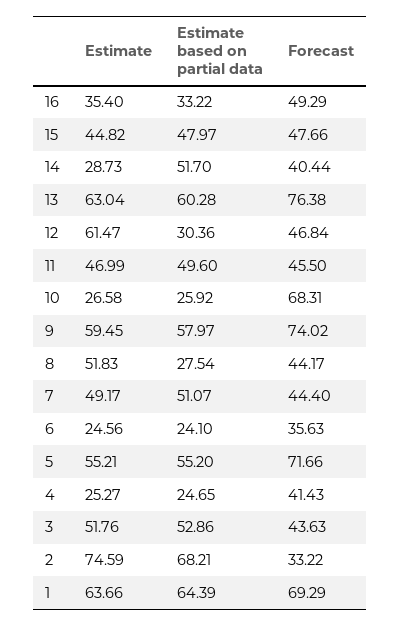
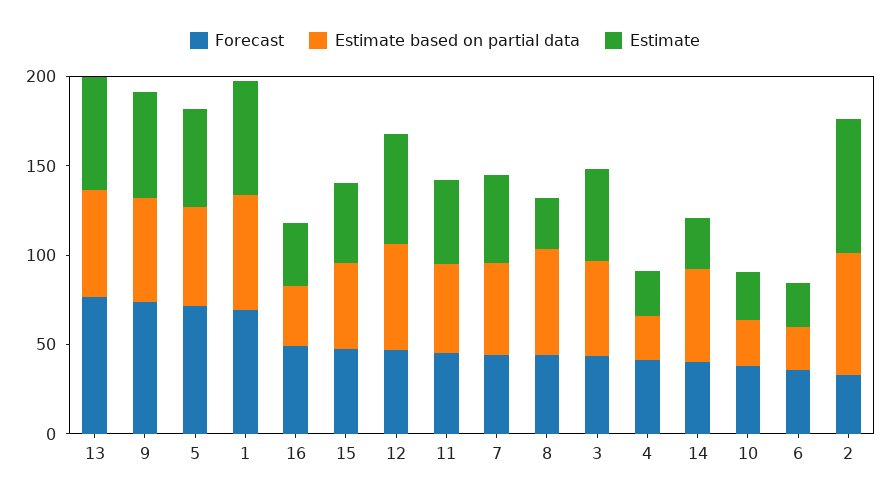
  {
    "Estimate": {
      "16": 35.4,
      "15": 44.82,
      "14": 28.73,
      "13": 63.04,
      "12": 61.47,
      "11": 46.99,
      "10": 26.58,
      "9": 59.45,
-     "8": 51.83,
+     "8": 30,
      "7": 49.17,
      "6": 24.56,
      "5": 55.21,
      "4": 25.27,
      "3": 51.76,
      "2": 74.59,
      "1": 63.66
    },
    "Estimate based on partial data": {
      "16": 33.22,
      "15": 47.97,
      "14": 51.7,
      "13": 60.28,
-     "12": 30.36,
+     "12": 60,
      "11": 49.6,
      "10": 25.92,
      "9": 57.97,
-     "8": 27.54,
+     "8": 60,
      "7": 51.07,
      "6": 24.1,
      "5": 55.2,
      "4": 24.65,
      "3": 52.86,
      "2": 68.21,
      "1": 64.39
    },
    "Forecast": {
      "16": 49.29,
      "15": 47.66,
      "14": 40.44,
      "13": 76.38,
      "12": 46.84,
      "11": 45.5,
-     "10": 68.31,
+     "10": 40,
      "9": 74.02,
      "8": 44.17,
      "7": 44.4,
      "6": 35.63,
      "5": 71.66,
      "4": 41.43,
      "3": 43.63,
      "2": 33.22,
      "1": 69.29
    }
  }

